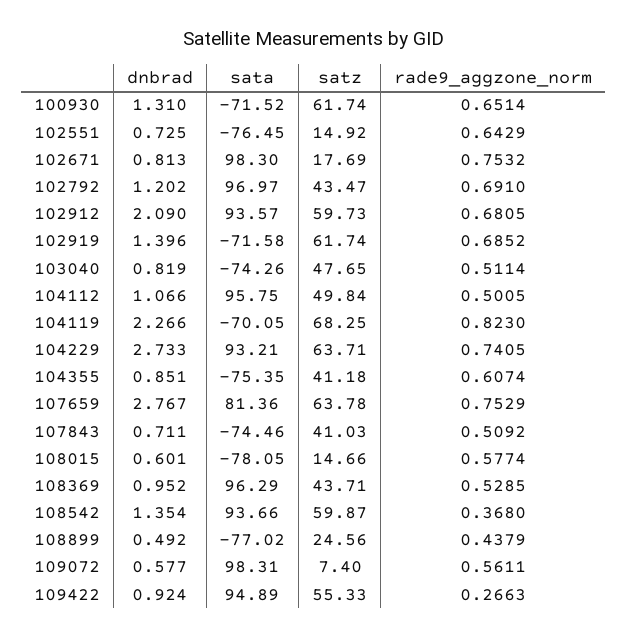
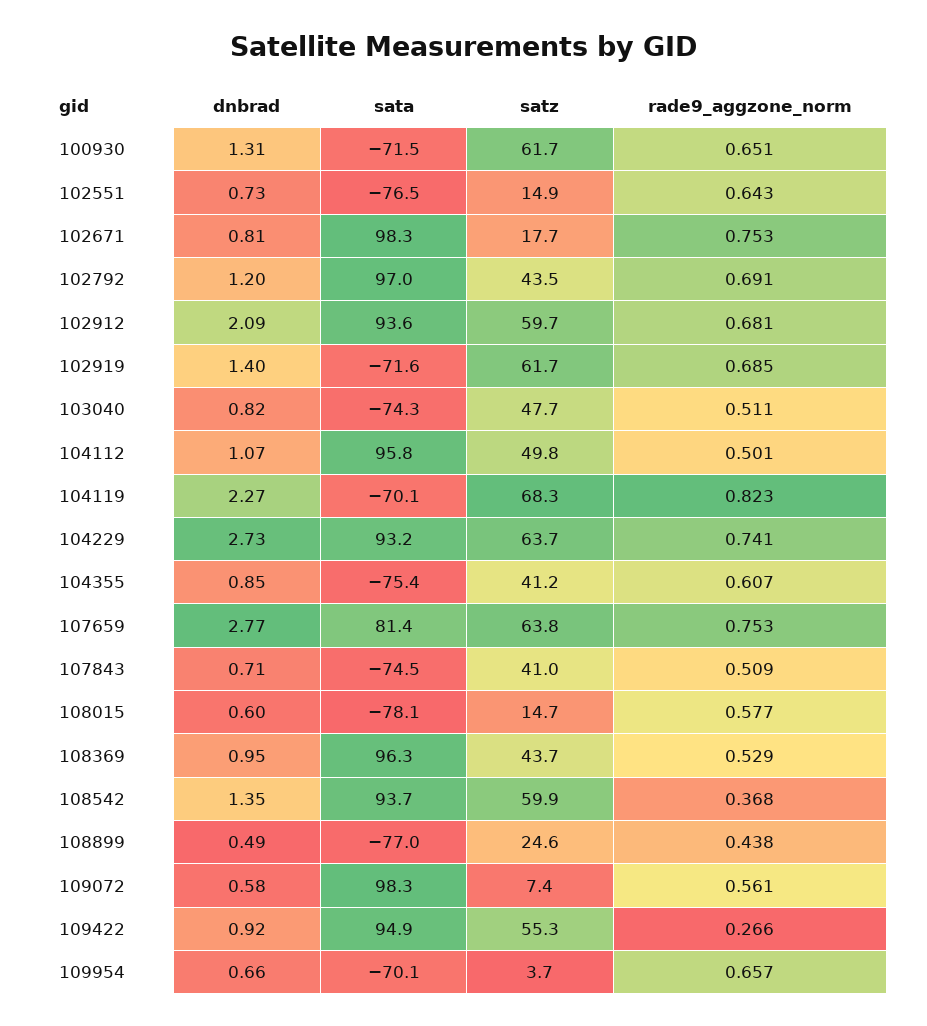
  {
    "dnbrad": {
      "100930": 1.31,
      "102551": 0.725,
      "102671": 0.813,
      "102792": 1.202,
      "102912": 2.09,
      "102919": 1.396,
      "103040": 0.819,
      "104112": 1.066,
      "104119": 2.266,
      "104229": 2.733,
      "104355": 0.851,
      "107659": 2.767,
      "107843": 0.711,
      "108015": 0.601,
      "108369": 0.952,
      "108542": 1.354,
      "108899": 0.492,
      "109072": 0.577,
-     "109422": 0.924
+     "109422": 0.924,
+     "109954": 0.66
    },
    "sata": {
      "100930": -71.52,
      "102551": -76.45,
      "102671": 98.3,
      "102792": 96.97,
      "102912": 93.57,
      "102919": -71.58,
      "103040": -74.26,
      "104112": 95.75,
      "104119": -70.05,
      "104229": 93.21,
      "104355": -75.35,
      "107659": 81.36,
      "107843": -74.46,
      "108015": -78.05,
      "108369": 96.29,
      "108542": 93.66,
      "108899": -77.02,
      "109072": 98.31,
-     "109422": 94.89
+     "109422": 94.89,
+     "109954": -70.1
    },
    "satz": {
      "100930": 61.74,
      "102551": 14.92,
      "102671": 17.69,
      "102792": 43.47,
      "102912": 59.73,
      "102919": 61.74,
      "103040": 47.65,
      "104112": 49.84,
      "104119": 68.25,
      "104229": 63.71,
      "104355": 41.18,
      "107659": 63.78,
      "107843": 41.03,
      "108015": 14.66,
      "108369": 43.71,
      "108542": 59.87,
      "108899": 24.56,
      "109072": 7.4,
-     "109422": 55.33
+     "109422": 55.33,
+     "109954": 3.7
    },
    "rade9_aggzone_norm": {
      "100930": 0.6514,
      "102551": 0.6429,
      "102671": 0.7532,
      "102792": 0.691,
      "102912": 0.6805,
      "102919": 0.6852,
      "103040": 0.5114,
      "104112": 0.5005,
      "104119": 0.823,
      "104229": 0.7405,
      "104355": 0.6074,
      "107659": 0.7529,
      "107843": 0.5092,
      "108015": 0.5774,
      "108369": 0.5285,
      "108542": 0.368,
      "108899": 0.4379,
      "109072": 0.5611,
-     "109422": 0.2663
+     "109422": 0.2663,
+     "109954": 0.657
    }
  }

